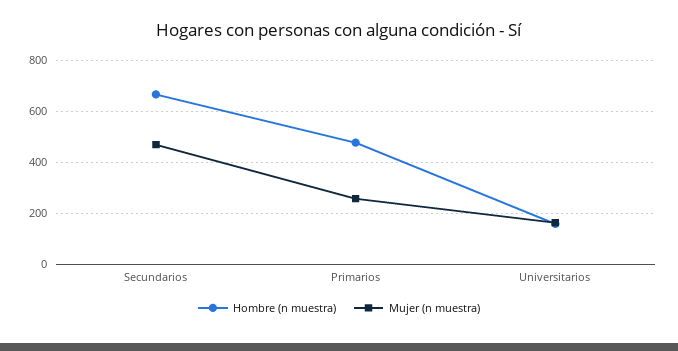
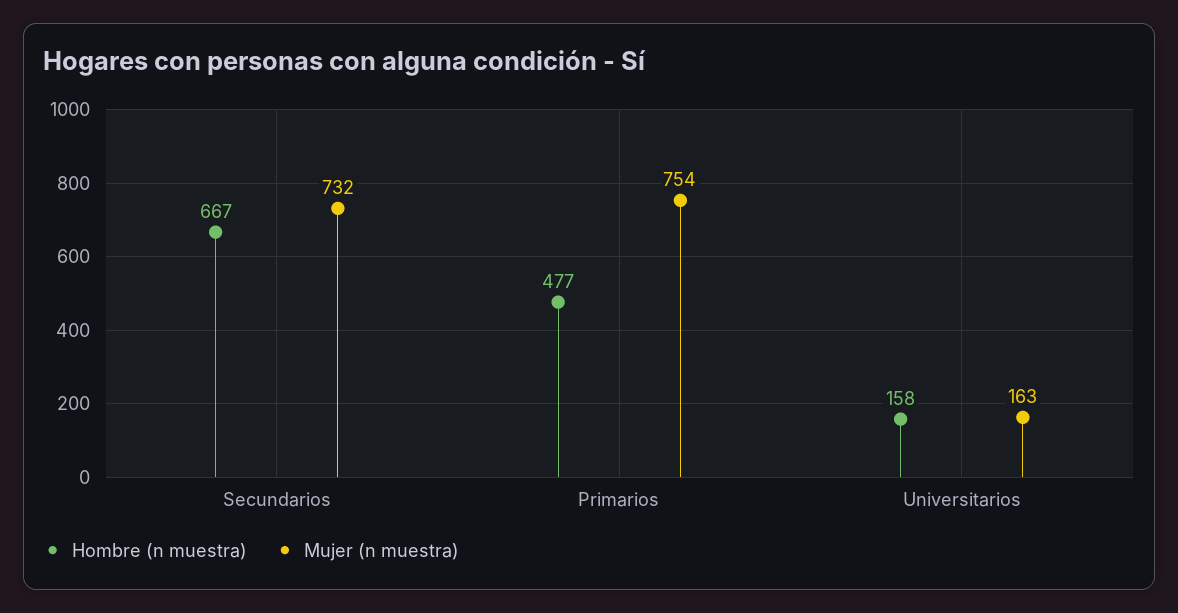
  {
    "Hombre (n muestra)": {
      "Secundarios": 667,
      "Primarios": 477,
      "Universitarios": 158
    },
    "Mujer (n muestra)": {
-     "Secundarios": 475,
+     "Secundarios": 732,
-     "Primarios": 250,
+     "Primarios": 754,
      "Universitarios": 163
    }
  }

